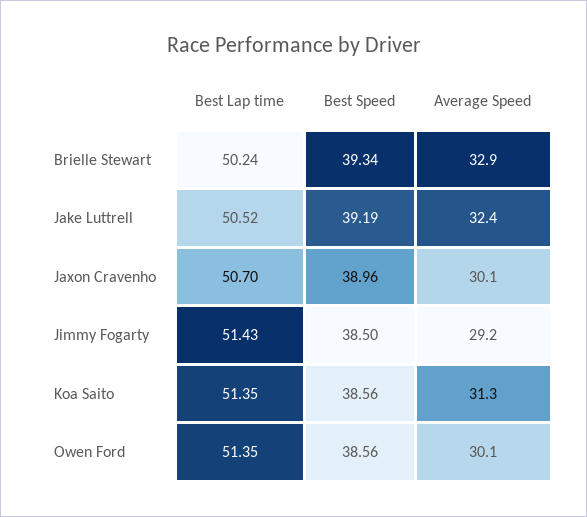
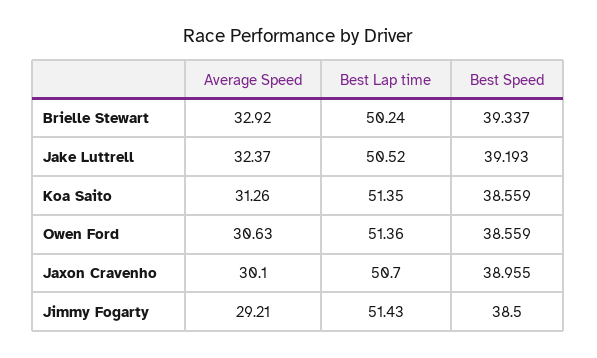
  {
    "Best Lap time": {
      "Brielle Stewart": 50.24,
      "Jake Luttrell": 50.52,
      "Jaxon Cravenho": 50.7,
      "Jimmy Fogarty": 51.43,
      "Koa Saito": 51.35,
-     "Owen Ford": 51.35
+     "Owen Ford": 51.36
    },
    "Best Speed": {
      "Brielle Stewart": 39.337,
      "Jake Luttrell": 39.193,
      "Jaxon Cravenho": 38.955,
      "Jimmy Fogarty": 38.5,
      "Koa Saito": 38.559,
      "Owen Ford": 38.559
    },
    "Average Speed": {
      "Brielle Stewart": 32.92,
      "Jake Luttrell": 32.37,
      "Jaxon Cravenho": 30.1,
      "Jimmy Fogarty": 29.21,
      "Koa Saito": 31.26,
-     "Owen Ford": 30.1
+     "Owen Ford": 30.63
    }
  }

